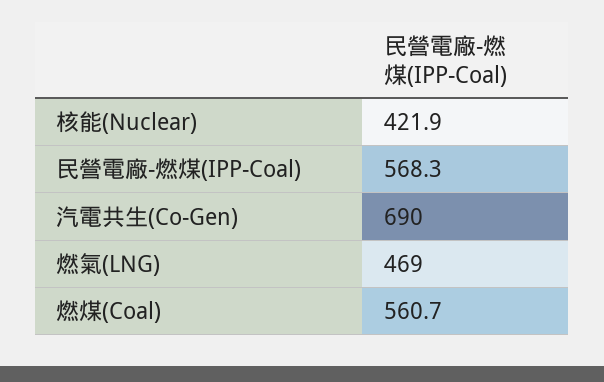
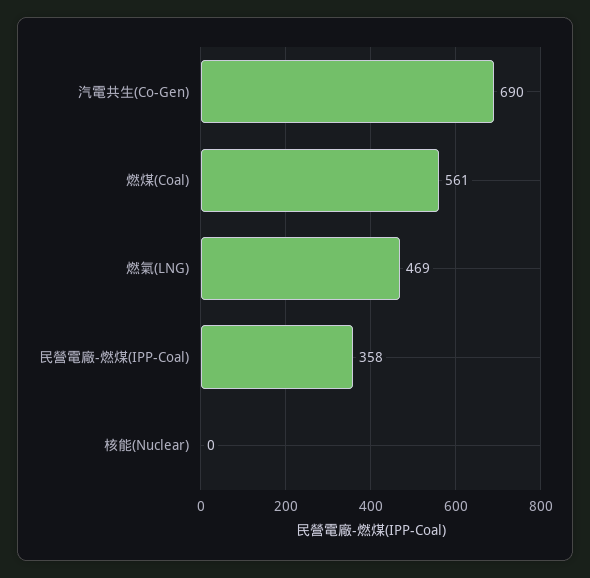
  {
-   "核能(Nuclear)": 421.9,
+   "核能(Nuclear)": 0,
-   "民營電廠-燃煤(IPP-Coal)": 568.3,
+   "民營電廠-燃煤(IPP-Coal)": 358,
    "汽電共生(Co-Gen)": 690,
    "燃氣(LNG)": 469,
    "燃煤(Coal)": 560.7
  }

